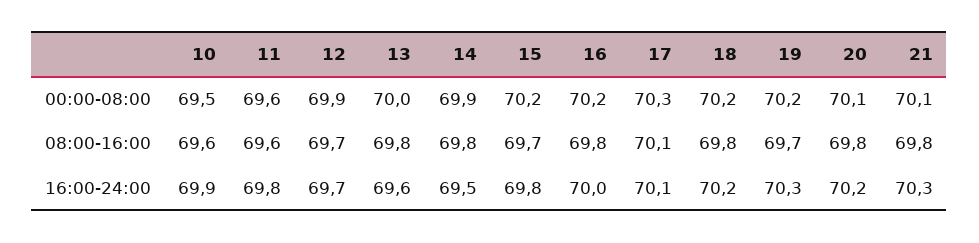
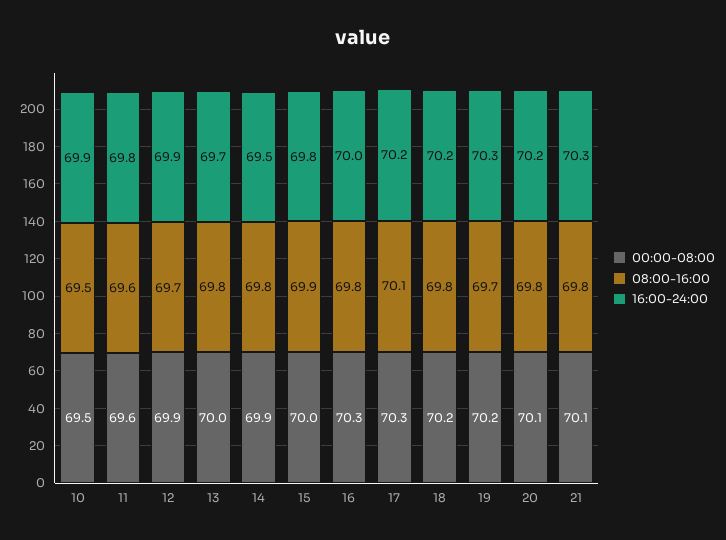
  {
    "00:00-08:00": {
      "10": 69.5,
      "11": 69.6,
      "12": 69.9,
      "13": 70,
      "14": 69.9,
-     "15": 70.2,
+     "15": 70,
-     "16": 70.2,
+     "16": 70.3,
      "17": 70.3,
      "18": 70.2,
      "19": 70.2,
      "20": 70.1,
      "21": 70.1
    },
    "08:00-16:00": {
-     "10": 69.6,
+     "10": 69.5,
      "11": 69.6,
      "12": 69.7,
      "13": 69.8,
      "14": 69.8,
-     "15": 69.7,
+     "15": 69.9,
      "16": 69.8,
      "17": 70.1,
      "18": 69.8,
      "19": 69.7,
      "20": 69.8,
      "21": 69.8
    },
    "16:00-24:00": {
      "10": 69.9,
      "11": 69.8,
-     "12": 69.7,
+     "12": 69.9,
-     "13": 69.6,
+     "13": 69.7,
      "14": 69.5,
      "15": 69.8,
      "16": 70,
-     "17": 70.1,
+     "17": 70.2,
      "18": 70.2,
      "19": 70.3,
      "20": 70.2,
      "21": 70.3
    }
  }

